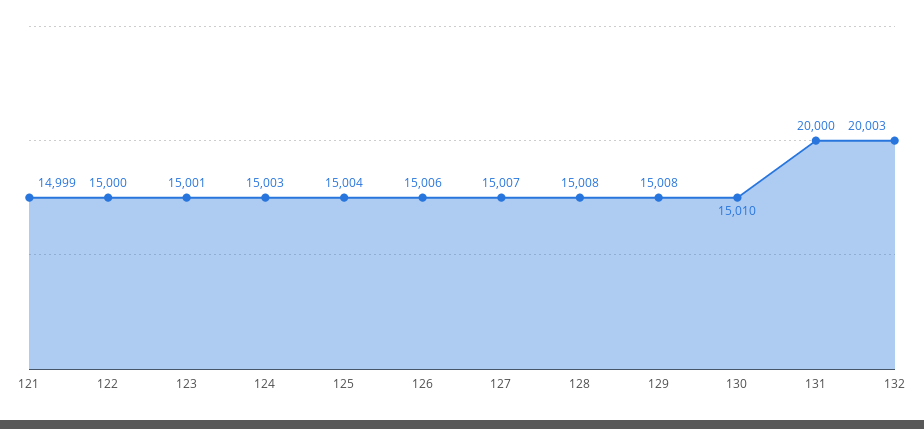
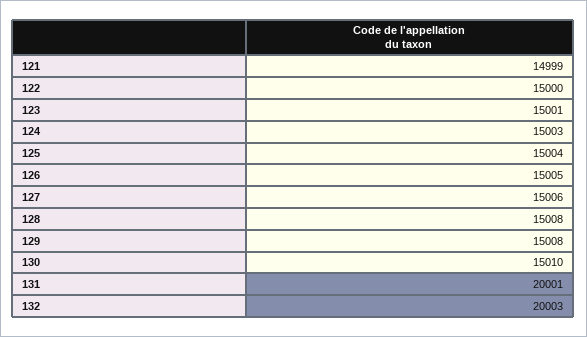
  {
    "121": 14999,
    "122": 15000,
    "123": 15001,
    "124": 15003,
    "125": 15004,
-   "126": 15006,
+   "126": 15005,
-   "127": 15007,
+   "127": 15006,
    "128": 15008,
    "129": 15008,
    "130": 15010,
-   "131": 20000,
+   "131": 20001,
    "132": 20003
  }

